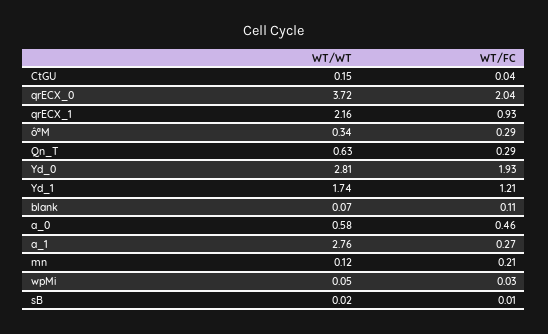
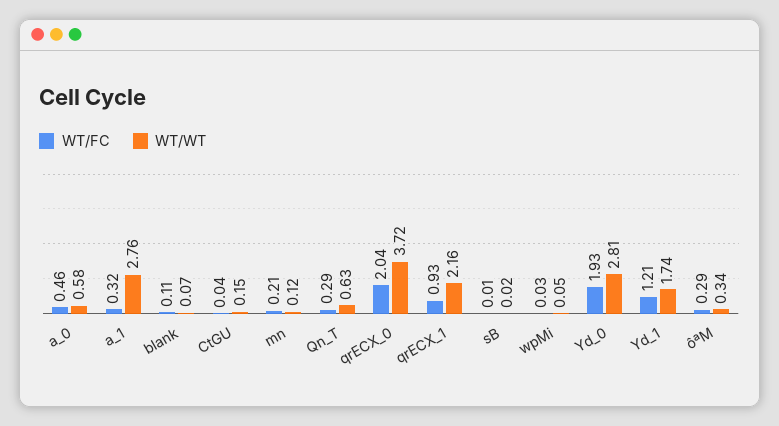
  {
    "WT/WT": {
      "CtGU": 0.15,
      "qrECX_0": 3.72,
      "qrECX_1": 2.16,
      "ôªM": 0.34,
      "Qn_T": 0.63,
      "Yd_0": 2.81,
      "Yd_1": 1.74,
      "blank": 0.07,
      "a_0": 0.58,
      "a_1": 2.76,
      "mn": 0.12,
      "wpMi": 0.05,
      "sB": 0.02
    },
    "WT/FC": {
      "CtGU": 0.04,
      "qrECX_0": 2.04,
      "qrECX_1": 0.93,
      "ôªM": 0.29,
      "Qn_T": 0.29,
      "Yd_0": 1.93,
      "Yd_1": 1.21,
      "blank": 0.11,
      "a_0": 0.46,
-     "a_1": 0.27,
+     "a_1": 0.32,
      "mn": 0.21,
      "wpMi": 0.03,
      "sB": 0.01
    }
  }

